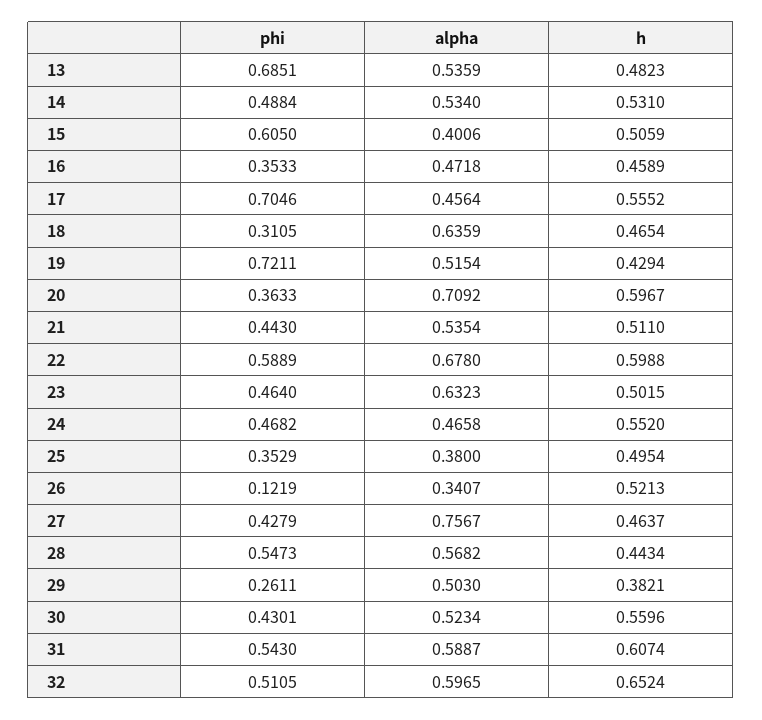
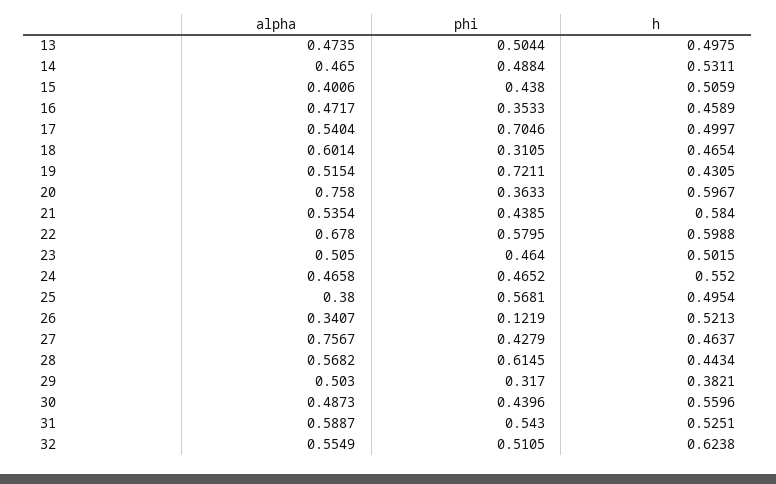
  {
    "phi": {
-     "13": 0.6851,
+     "13": 0.5044,
      "14": 0.4884,
-     "15": 0.605,
+     "15": 0.438,
      "16": 0.3533,
      "17": 0.7046,
      "18": 0.3105,
      "19": 0.7211,
      "20": 0.3633,
-     "21": 0.443,
+     "21": 0.4385,
-     "22": 0.5889,
+     "22": 0.5795,
      "23": 0.464,
-     "24": 0.4682,
+     "24": 0.4652,
-     "25": 0.3529,
+     "25": 0.5681,
      "26": 0.1219,
      "27": 0.4279,
-     "28": 0.5473,
+     "28": 0.6145,
-     "29": 0.2611,
+     "29": 0.317,
-     "30": 0.4301,
+     "30": 0.4396,
      "31": 0.543,
      "32": 0.5105
    },
    "alpha": {
-     "13": 0.5359,
+     "13": 0.4735,
-     "14": 0.534,
+     "14": 0.465,
      "15": 0.4006,
-     "16": 0.4718,
+     "16": 0.4717,
-     "17": 0.4564,
+     "17": 0.5404,
-     "18": 0.6359,
+     "18": 0.6014,
      "19": 0.5154,
-     "20": 0.7092,
+     "20": 0.758,
      "21": 0.5354,
      "22": 0.678,
-     "23": 0.6323,
+     "23": 0.505,
      "24": 0.4658,
      "25": 0.38,
      "26": 0.3407,
      "27": 0.7567,
      "28": 0.5682,
      "29": 0.503,
-     "30": 0.5234,
+     "30": 0.4873,
      "31": 0.5887,
-     "32": 0.5965
+     "32": 0.5549
    },
    "h": {
-     "13": 0.4823,
+     "13": 0.4975,
-     "14": 0.531,
+     "14": 0.5311,
      "15": 0.5059,
      "16": 0.4589,
-     "17": 0.5552,
+     "17": 0.4997,
      "18": 0.4654,
-     "19": 0.4294,
+     "19": 0.4305,
      "20": 0.5967,
-     "21": 0.511,
+     "21": 0.584,
      "22": 0.5988,
      "23": 0.5015,
      "24": 0.552,
      "25": 0.4954,
      "26": 0.5213,
      "27": 0.4637,
      "28": 0.4434,
      "29": 0.3821,
      "30": 0.5596,
-     "31": 0.6074,
+     "31": 0.5251,
-     "32": 0.6524
+     "32": 0.6238
    }
  }

